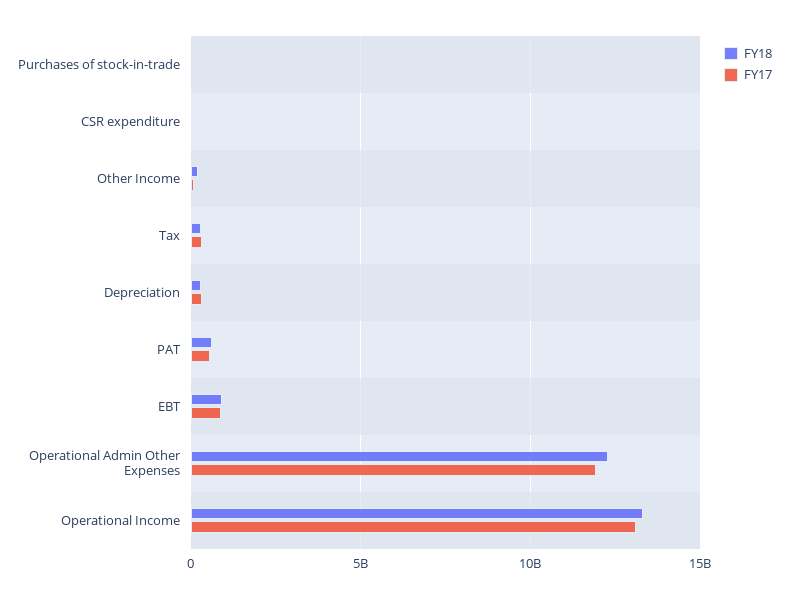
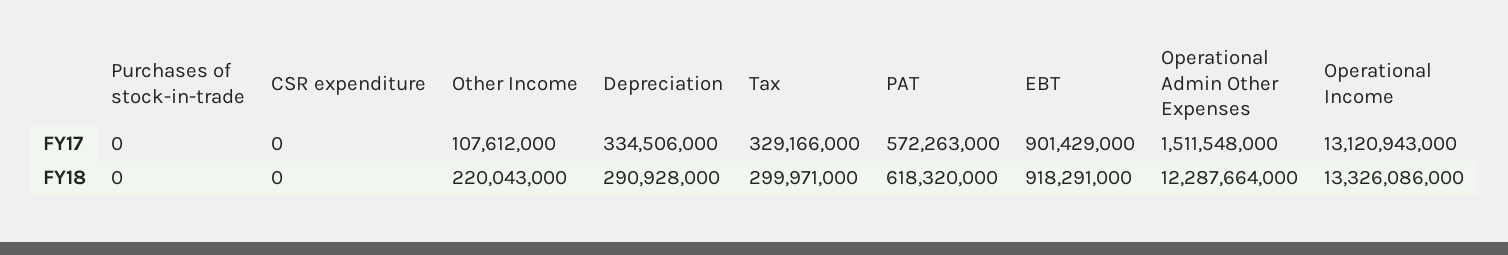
  {
    "FY18": {
      "Purchases of stock-in-trade": 0,
      "CSR expenditure": 0,
      "Other Income": 220043000,
      "Tax": 299971000,
      "Depreciation": 290928000,
      "PAT": 618320000,
      "EBT": 918291000,
      "Operational Admin Other Expenses": 12287664000,
      "Operational Income": 13326086000
    },
    "FY17": {
      "Purchases of stock-in-trade": 0,
      "CSR expenditure": 0,
      "Other Income": 107612000,
      "Tax": 329166000,
      "Depreciation": 334506000,
      "PAT": 572263000,
      "EBT": 901429000,
-     "Operational Admin Other Expenses": 12000000000,
+     "Operational Admin Other Expenses": 1511548000,
      "Operational Income": 13120943000
    }
  }

